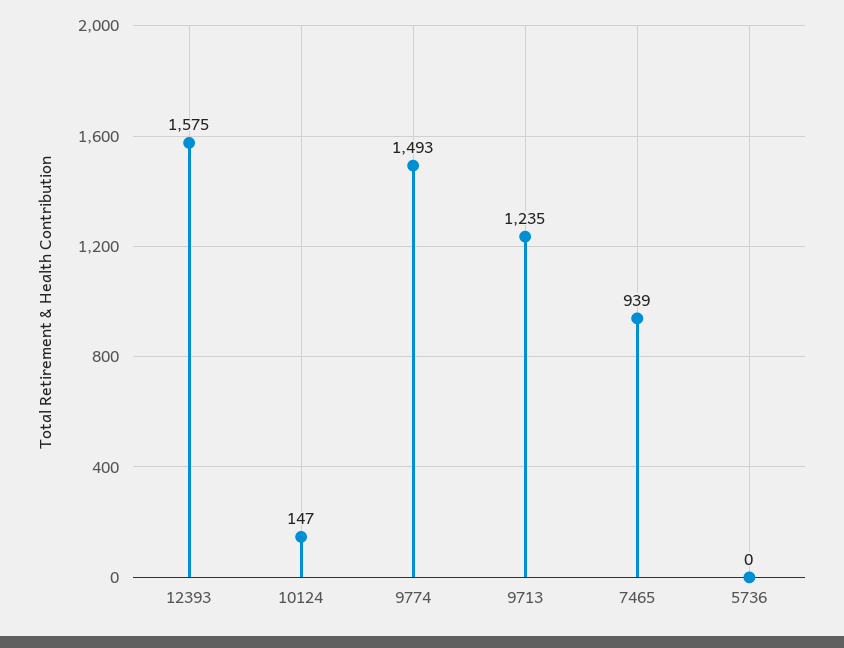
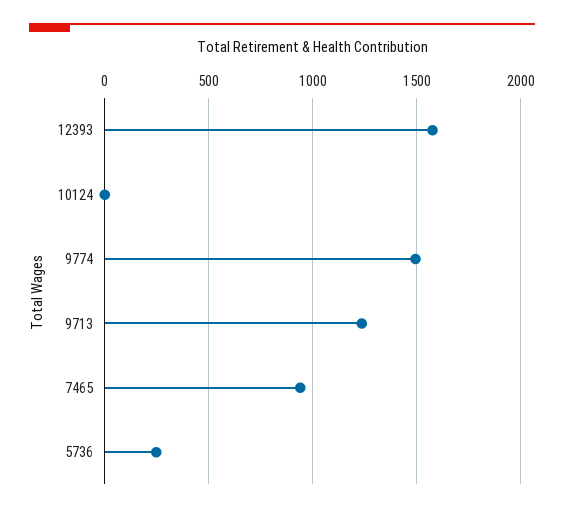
  {
    "12393": 1575,
-   "10124": 147,
+   "10124": 0,
    "9774": 1493,
    "9713": 1235,
    "7465": 939,
-   "5736": 0
+   "5736": 250
  }

